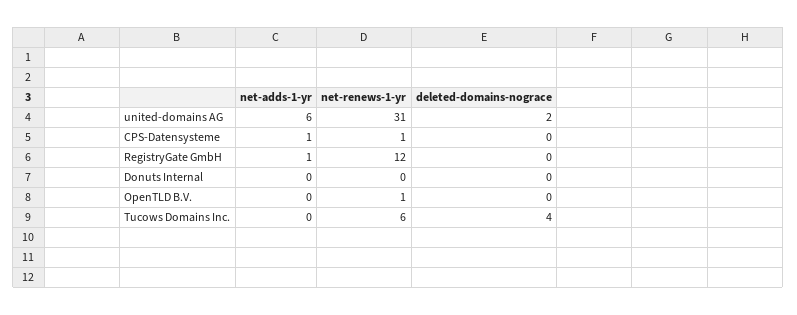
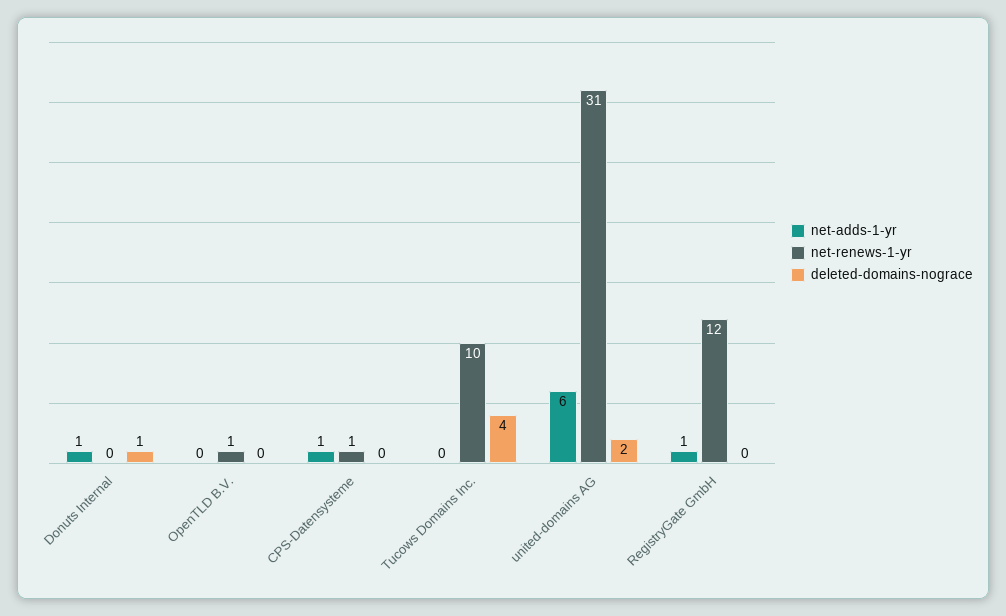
  {
    "net-adds-1-yr": {
      "united-domains AG": 6,
      "CPS-Datensysteme": 1,
      "RegistryGate GmbH": 1,
-     "Donuts Internal": 0,
+     "Donuts Internal": 1,
      "OpenTLD B.V.": 0,
      "Tucows Domains Inc.": 0
    },
    "net-renews-1-yr": {
      "united-domains AG": 31,
      "CPS-Datensysteme": 1,
      "RegistryGate GmbH": 12,
      "Donuts Internal": 0,
      "OpenTLD B.V.": 1,
-     "Tucows Domains Inc.": 6
+     "Tucows Domains Inc.": 10
    },
    "deleted-domains-nograce": {
      "united-domains AG": 2,
      "CPS-Datensysteme": 0,
      "RegistryGate GmbH": 0,
-     "Donuts Internal": 0,
+     "Donuts Internal": 1,
      "OpenTLD B.V.": 0,
      "Tucows Domains Inc.": 4
    }
  }

